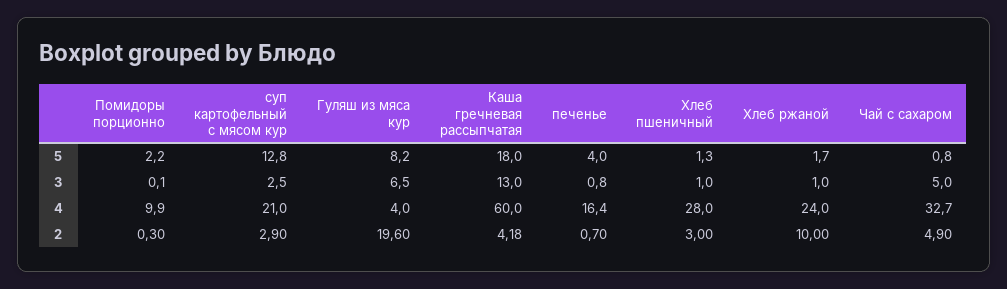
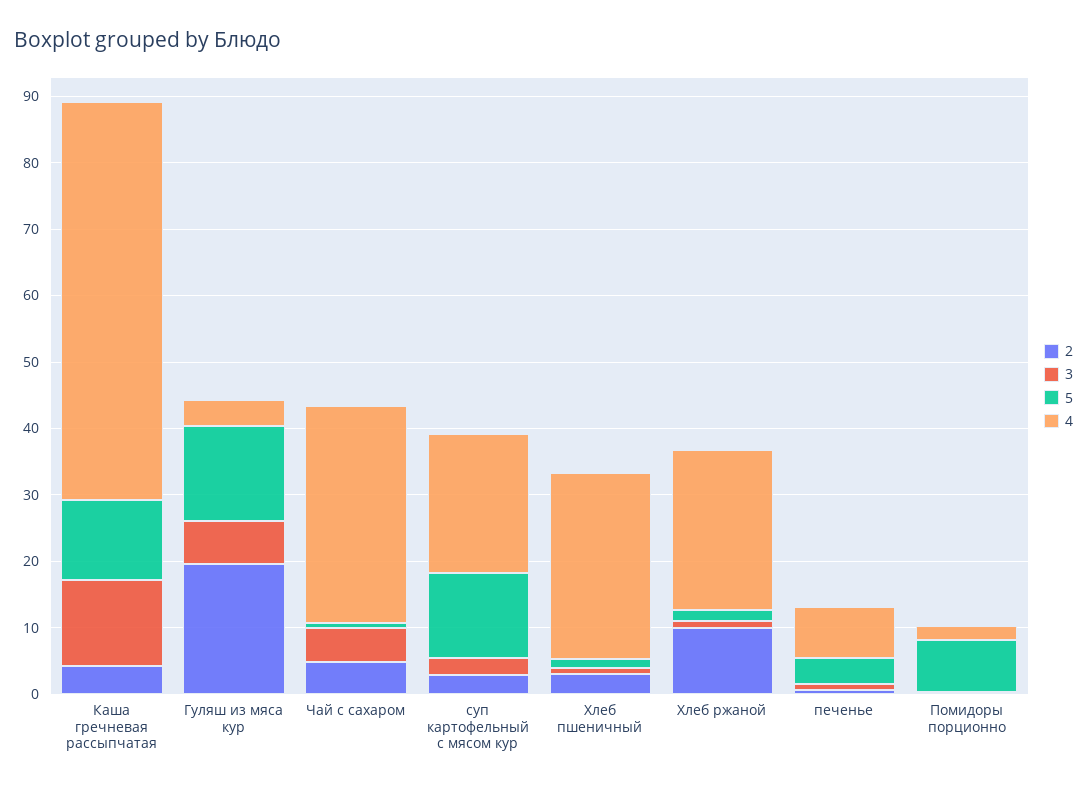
  {
    "5": {
-     "Помидоры порционно": 2.2,
+     "Помидоры порционно": 8,
      "суп картофельный с мясом кур": 12.8,
-     "Гуляш из мяса кур": 8.2,
+     "Гуляш из мяса кур": 14,
-     "Каша гречневая рассыпчатая": 18,
+     "Каша гречневая рассыпчатая": 12,
      "печенье": 4,
      "Хлеб пшеничный": 1.3,
      "Хлеб ржаной": 1.7,
      "Чай с сахаром": 0.8
    },
    "3": {
      "Помидоры порционно": 0.1,
      "суп картофельный с мясом кур": 2.5,
      "Гуляш из мяса кур": 6.5,
      "Каша гречневая рассыпчатая": 13,
      "печенье": 0.8,
      "Хлеб пшеничный": 1,
      "Хлеб ржаной": 1,
      "Чай с сахаром": 5
    },
    "4": {
-     "Помидоры порционно": 9.9,
+     "Помидоры порционно": 2,
      "суп картофельный с мясом кур": 21,
      "Гуляш из мяса кур": 4,
      "Каша гречневая рассыпчатая": 60,
-     "печенье": 16.4,
+     "печенье": 8,
      "Хлеб пшеничный": 28,
      "Хлеб ржаной": 24,
      "Чай с сахаром": 32.7
    },
    "2": {
      "Помидоры порционно": 0.3,
      "суп картофельный с мясом кур": 2.9,
      "Гуляш из мяса кур": 19.6,
      "Каша гречневая рассыпчатая": 4.18,
      "печенье": 0.7,
      "Хлеб пшеничный": 3,
      "Хлеб ржаной": 10,
      "Чай с сахаром": 4.9
    }
  }

